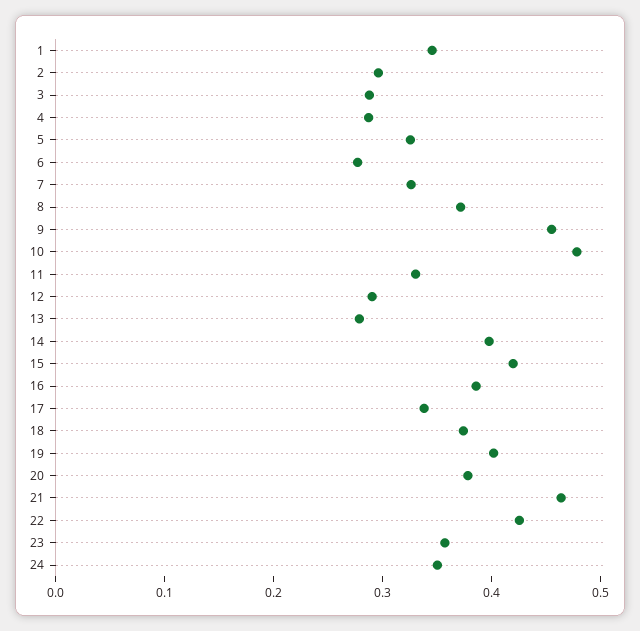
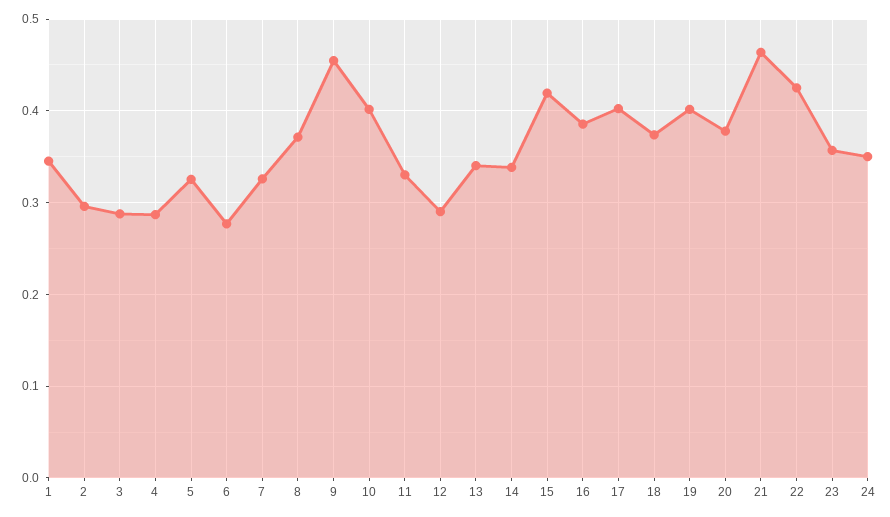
  {
    "1": 0.35,
    "2": 0.3,
    "3": 0.29,
    "4": 0.29,
    "5": 0.33,
    "6": 0.28,
    "7": 0.33,
    "8": 0.37,
    "9": 0.45,
-   "10": 0.48,
+   "10": 0.4,
    "11": 0.33,
    "12": 0.29,
-   "13": 0.28,
+   "13": 0.34,
-   "14": 0.4,
+   "14": 0.34,
    "15": 0.42,
    "16": 0.39,
-   "17": 0.34,
+   "17": 0.4,
    "18": 0.37,
    "19": 0.4,
    "20": 0.38,
    "21": 0.46,
    "22": 0.43,
    "23": 0.36,
    "24": 0.35
  }

